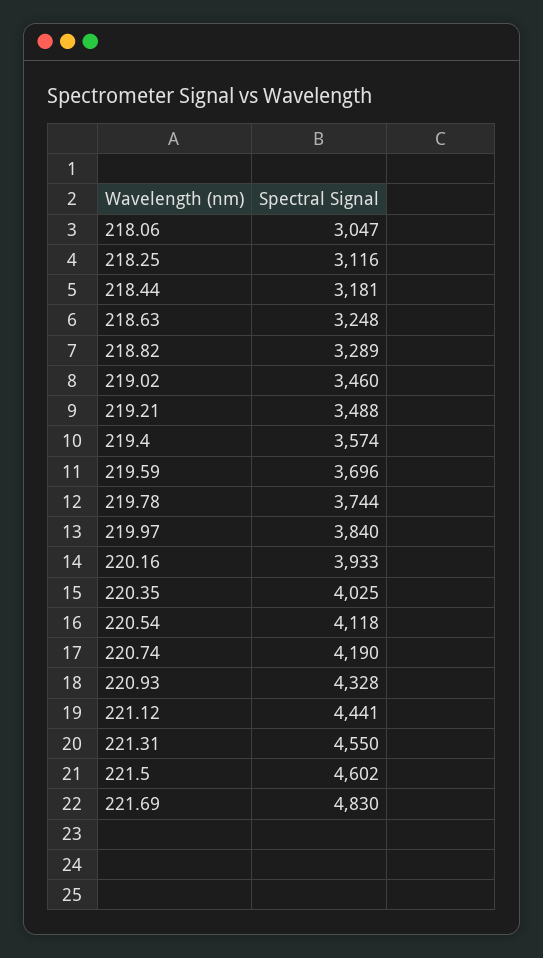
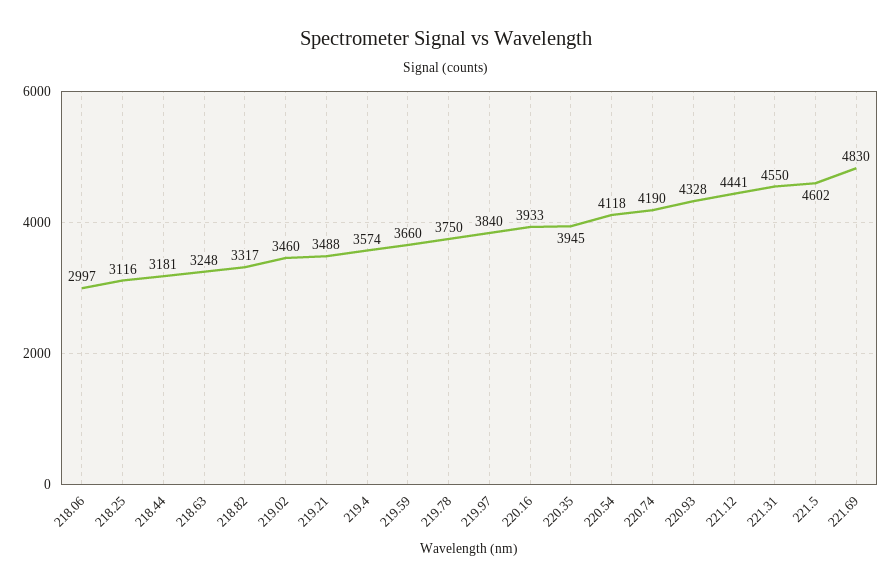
  {
-   "218.06": 3047,
+   "218.06": 2997,
    "218.25": 3116,
    "218.44": 3181,
    "218.63": 3248,
-   "218.82": 3289,
+   "218.82": 3317,
    "219.02": 3460,
    "219.21": 3488,
    "219.4": 3574,
-   "219.59": 3696,
+   "219.59": 3660,
-   "219.78": 3744,
+   "219.78": 3750,
    "219.97": 3840,
    "220.16": 3933,
-   "220.35": 4025,
+   "220.35": 3945,
    "220.54": 4118,
    "220.74": 4190,
    "220.93": 4328,
    "221.12": 4441,
    "221.31": 4550,
    "221.5": 4602,
    "221.69": 4830
  }

